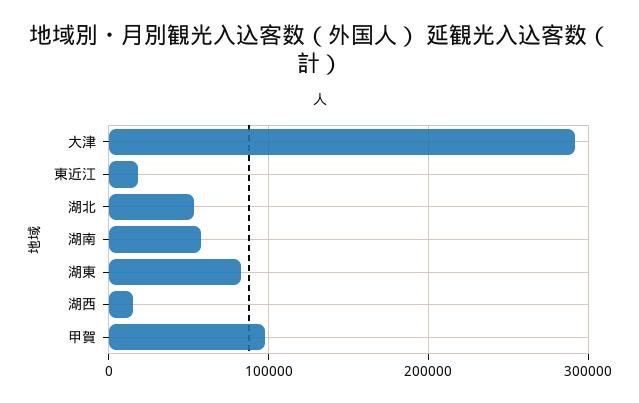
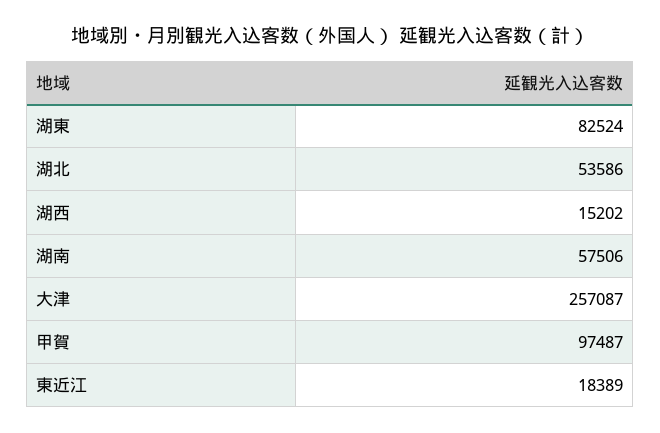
  {
-   "大津": 290000,
+   "大津": 257087,
    "東近江": 18389,
    "湖北": 53586,
    "湖南": 57506,
    "湖東": 82524,
    "湖西": 15202,
    "甲賀": 97487
  }

